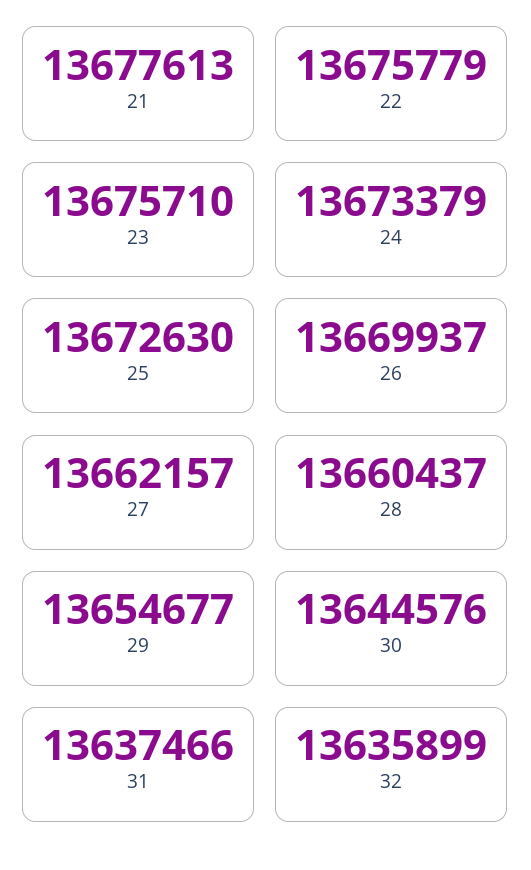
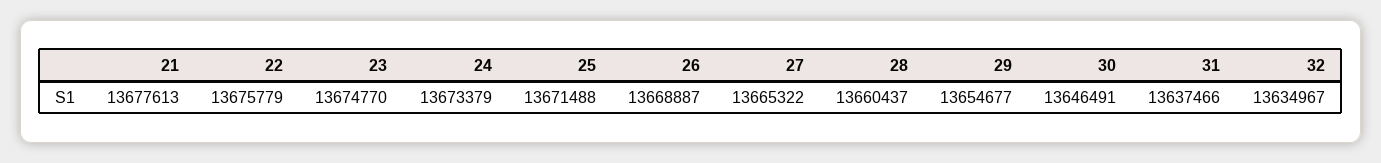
  {
    "21": 13677613,
    "22": 13675779,
-   "23": 13675710,
+   "23": 13674770,
    "24": 13673379,
-   "25": 13672630,
+   "25": 13671488,
-   "26": 13669937,
+   "26": 13668887,
-   "27": 13662157,
+   "27": 13665322,
    "28": 13660437,
    "29": 13654677,
-   "30": 13644576,
+   "30": 13646491,
    "31": 13637466,
-   "32": 13635899
+   "32": 13634967
  }

